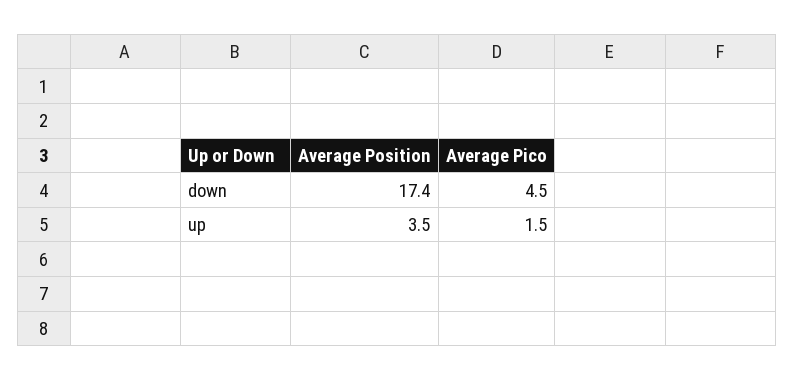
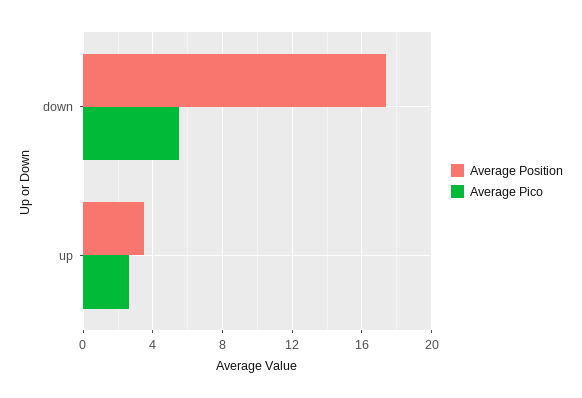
  {
    "Average Position": {
      "down": 17.4,
      "up": 3.5
    },
    "Average Pico": {
-     "down": 4.5,
+     "down": 5.5,
-     "up": 1.5
+     "up": 2.5
    }
  }

